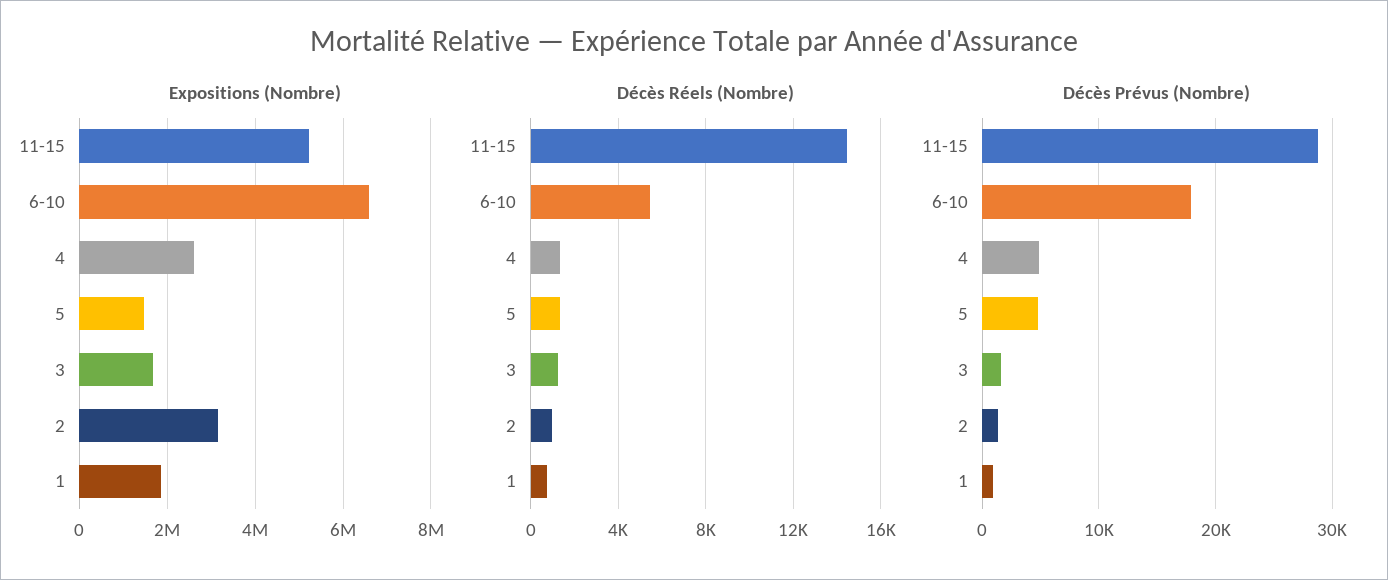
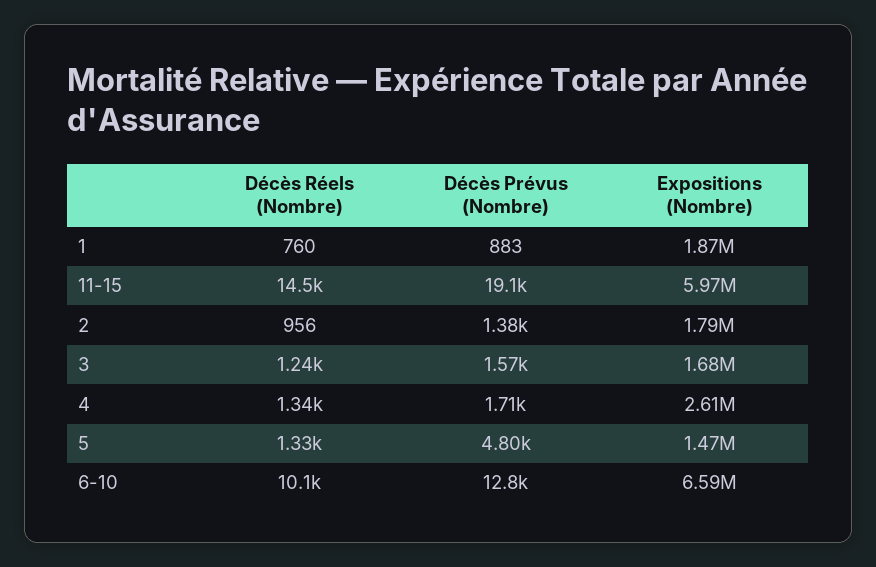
  {
    "Expositions (Nombre)": {
-     "11-15": 5200000,
+     "11-15": 5970000,
      "6-10": 6590000,
      "4": 2610000,
      "5": 1470000,
      "3": 1680000,
-     "2": 3200000,
+     "2": 1790000,
      "1": 1870000
    },
    "Décès Réels (Nombre)": {
      "11-15": 14500,
-     "6-10": 5500,
+     "6-10": 10100,
      "4": 1340,
      "5": 1330,
      "3": 1240,
      "2": 956,
      "1": 760
    },
    "Décès Prévus (Nombre)": {
-     "11-15": 29000,
+     "11-15": 19100,
-     "6-10": 18000,
+     "6-10": 12800,
-     "4": 5000,
+     "4": 1710,
      "5": 4800,
      "3": 1570,
      "2": 1380,
      "1": 883
    }
  }

